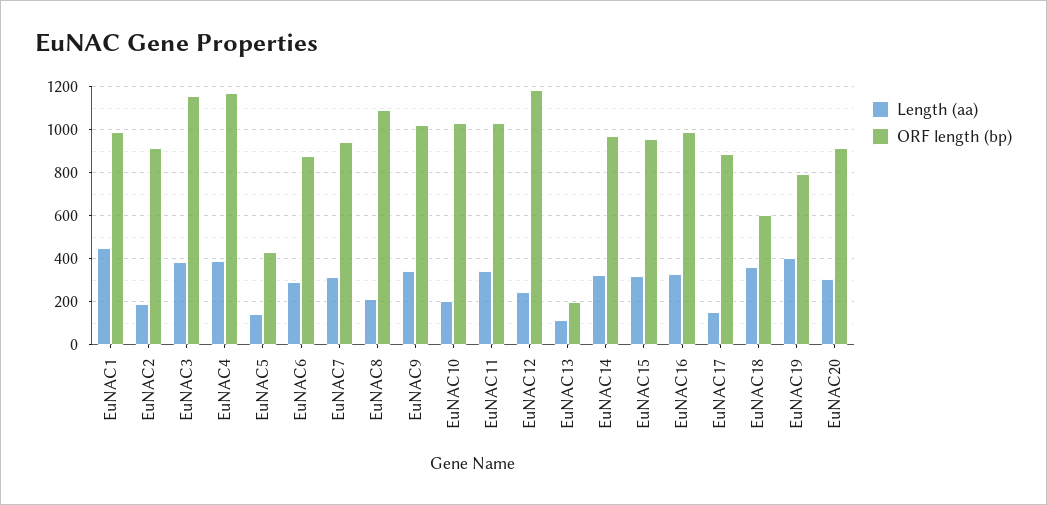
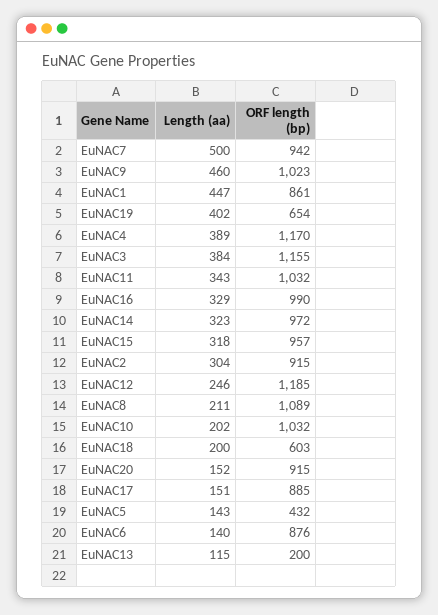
  {
    "Length (aa)": {
      "EuNAC1": 447,
-     "EuNAC2": 200,
+     "EuNAC2": 304,
      "EuNAC3": 384,
      "EuNAC4": 389,
      "EuNAC5": 143,
-     "EuNAC6": 300,
+     "EuNAC6": 140,
-     "EuNAC7": 300,
+     "EuNAC7": 500,
      "EuNAC8": 211,
-     "EuNAC9": 350,
+     "EuNAC9": 460,
      "EuNAC10": 202,
      "EuNAC11": 343,
      "EuNAC12": 246,
      "EuNAC13": 115,
      "EuNAC14": 323,
      "EuNAC15": 318,
      "EuNAC16": 329,
      "EuNAC17": 151,
-     "EuNAC18": 350,
+     "EuNAC18": 200,
      "EuNAC19": 402,
-     "EuNAC20": 300
+     "EuNAC20": 152
    },
    "ORF length (bp)": {
-     "EuNAC1": 1000,
+     "EuNAC1": 861,
      "EuNAC2": 915,
      "EuNAC3": 1155,
      "EuNAC4": 1170,
      "EuNAC5": 432,
      "EuNAC6": 876,
      "EuNAC7": 942,
      "EuNAC8": 1089,
      "EuNAC9": 1023,
      "EuNAC10": 1032,
      "EuNAC11": 1032,
      "EuNAC12": 1185,
      "EuNAC13": 200,
      "EuNAC14": 972,
      "EuNAC15": 957,
      "EuNAC16": 990,
      "EuNAC17": 885,
      "EuNAC18": 603,
-     "EuNAC19": 800,
+     "EuNAC19": 654,
      "EuNAC20": 915
    }
  }

